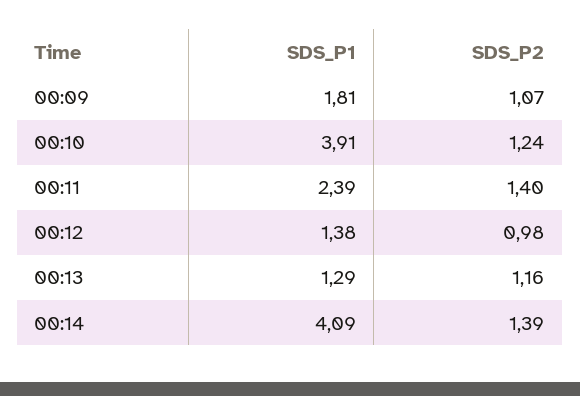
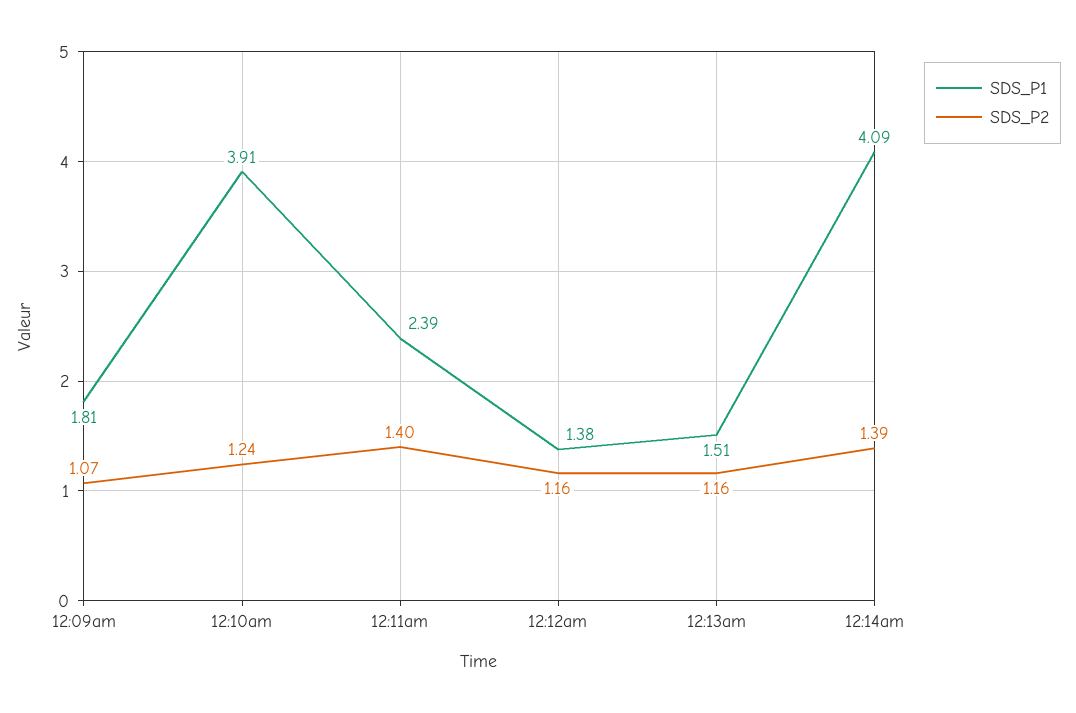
  {
    "SDS_P1": {
      "00:09": 1.81,
      "00:10": 3.91,
      "00:11": 2.39,
      "00:12": 1.38,
-     "00:13": 1.29,
+     "00:13": 1.51,
      "00:14": 4.09
    },
    "SDS_P2": {
      "00:09": 1.07,
      "00:10": 1.24,
      "00:11": 1.4,
-     "00:12": 0.98,
+     "00:12": 1.16,
      "00:13": 1.16,
      "00:14": 1.39
    }
  }

